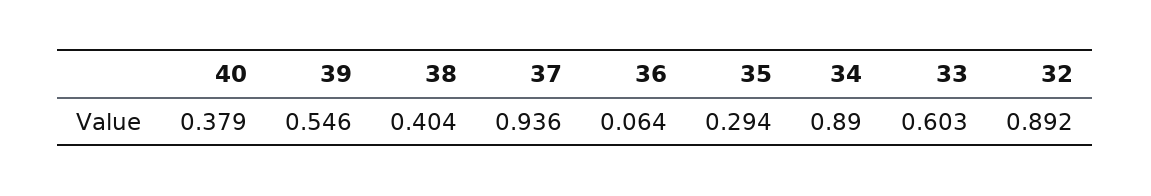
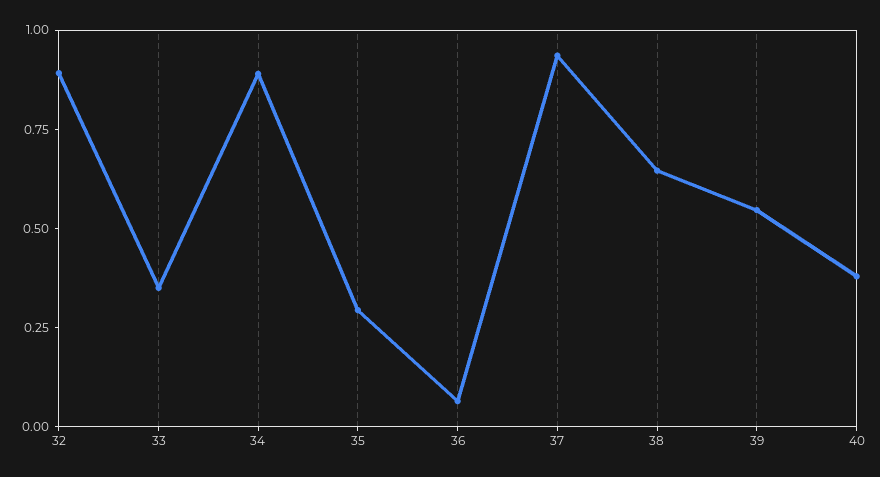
  {
    "40": 0.379,
    "39": 0.546,
-   "38": 0.404,
+   "38": 0.65,
    "37": 0.936,
    "36": 0.064,
    "35": 0.294,
    "34": 0.89,
-   "33": 0.603,
+   "33": 0.35,
    "32": 0.892
  }

